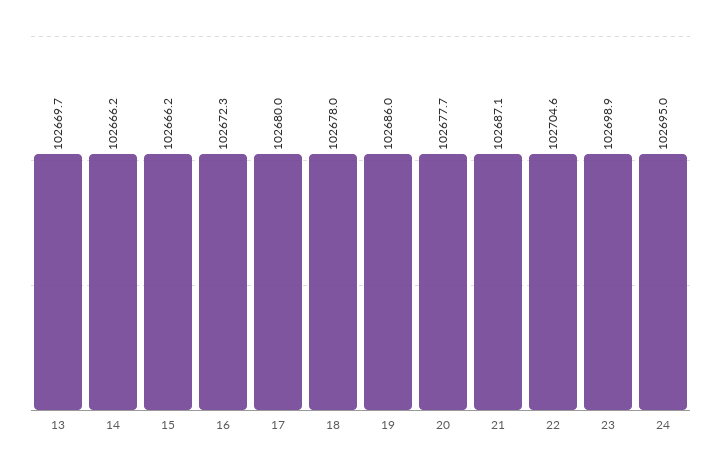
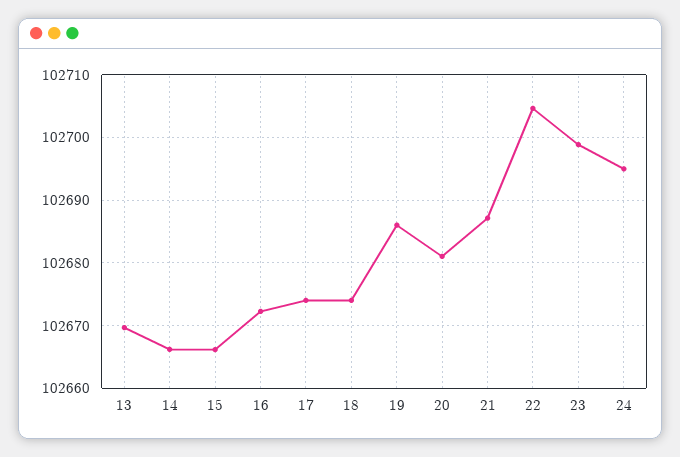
  {
    "13": 102669.7,
    "14": 102666.2,
    "15": 102666.2,
    "16": 102672.3,
-   "17": 102680,
+   "17": 102674,
-   "18": 102678,
+   "18": 102674,
    "19": 102686,
-   "20": 102677.7,
+   "20": 102681,
    "21": 102687.1,
    "22": 102704.6,
    "23": 102698.9,
    "24": 102695
  }

